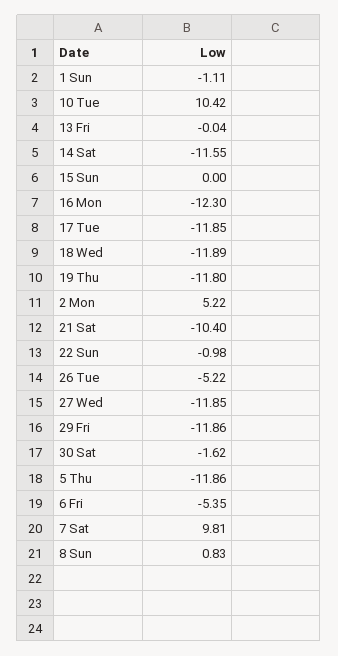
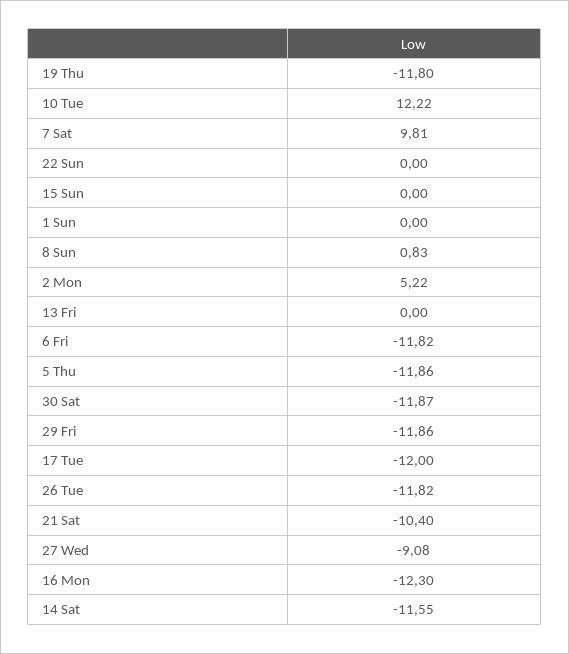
  {
-   "1 Sun": -1.11,
+   "1 Sun": 0,
-   "10 Tue": 10.42,
+   "10 Tue": 12.22,
-   "13 Fri": -0.04,
+   "13 Fri": 0,
    "14 Sat": -11.55,
    "15 Sun": 0,
    "16 Mon": -12.3,
-   "17 Tue": -11.85,
+   "17 Tue": -12,
-   "18 Wed": -11.89,
    "19 Thu": -11.8,
    "2 Mon": 5.22,
    "21 Sat": -10.4,
-   "22 Sun": -0.98,
+   "22 Sun": 0,
-   "26 Tue": -5.22,
+   "26 Tue": -11.82,
-   "27 Wed": -11.85,
+   "27 Wed": -9.08,
    "29 Fri": -11.86,
-   "30 Sat": -1.62,
+   "30 Sat": -11.87,
    "5 Thu": -11.86,
-   "6 Fri": -5.35,
+   "6 Fri": -11.82,
    "7 Sat": 9.81,
    "8 Sun": 0.83
  }

